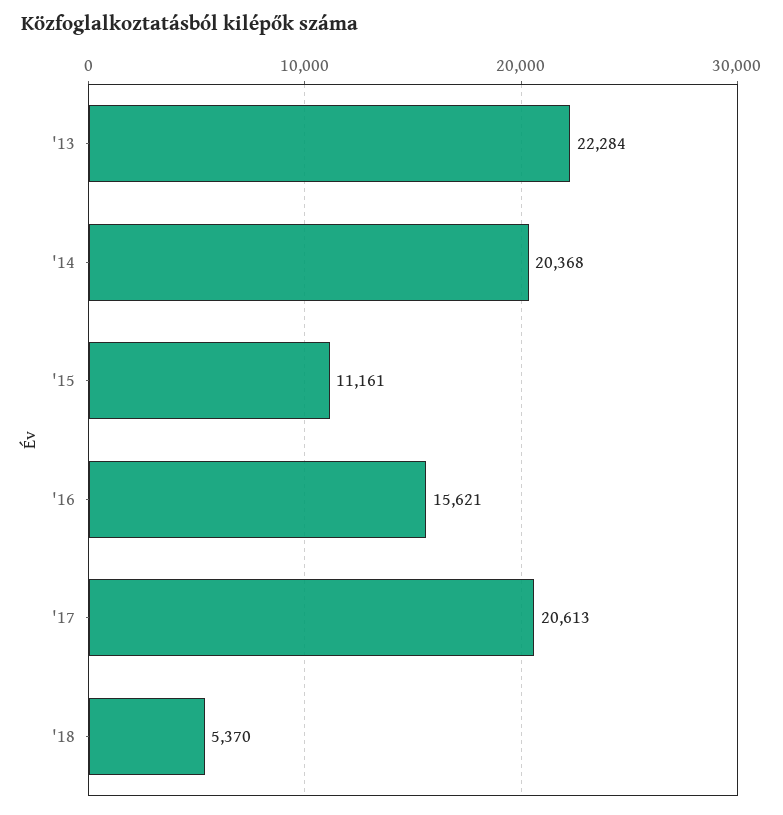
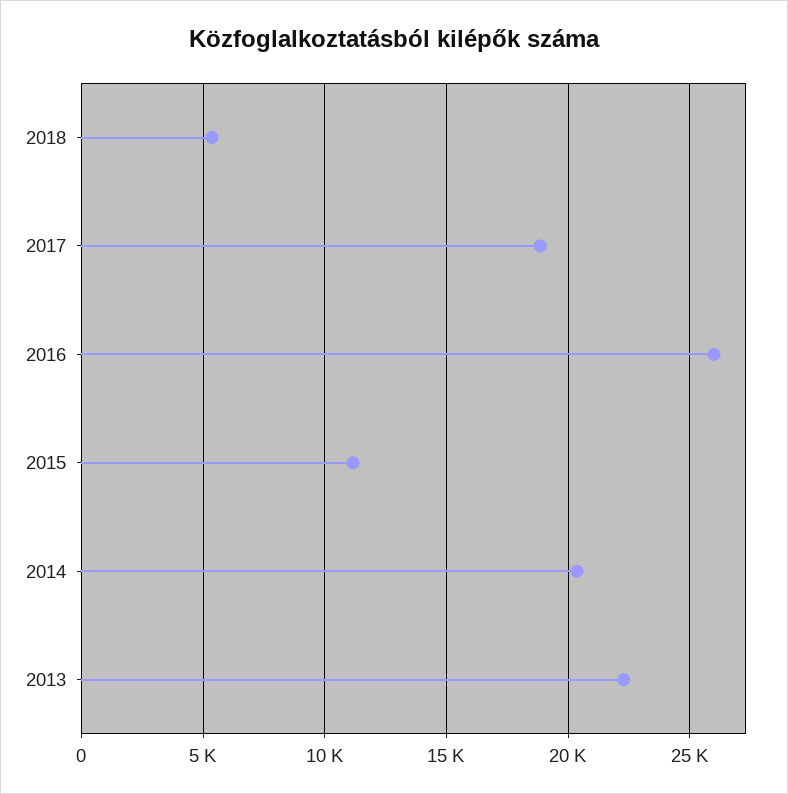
  {
    "'13": 22284,
    "'14": 20368,
    "'15": 11161,
-   "'16": 15621,
+   "'16": 26000,
-   "'17": 20613,
+   "'17": 19000,
    "'18": 5370
  }

